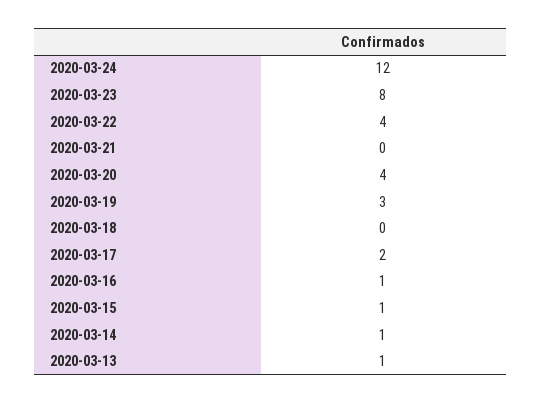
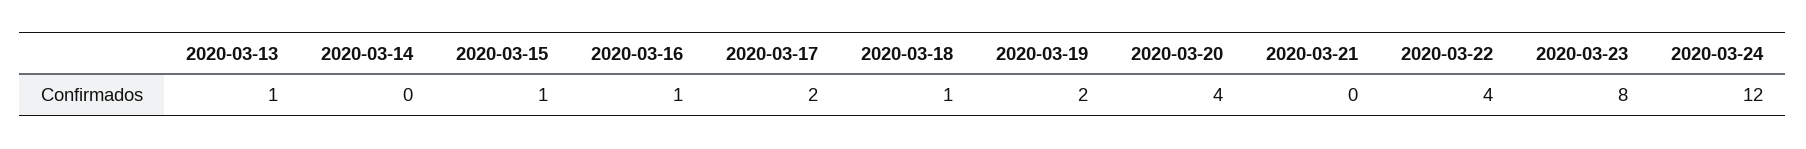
  {
    "2020-03-24": 12,
    "2020-03-23": 8,
    "2020-03-22": 4,
    "2020-03-21": 0,
    "2020-03-20": 4,
-   "2020-03-19": 3,
+   "2020-03-19": 2,
-   "2020-03-18": 0,
+   "2020-03-18": 1,
    "2020-03-17": 2,
    "2020-03-16": 1,
    "2020-03-15": 1,
-   "2020-03-14": 1,
+   "2020-03-14": 0,
    "2020-03-13": 1
  }

